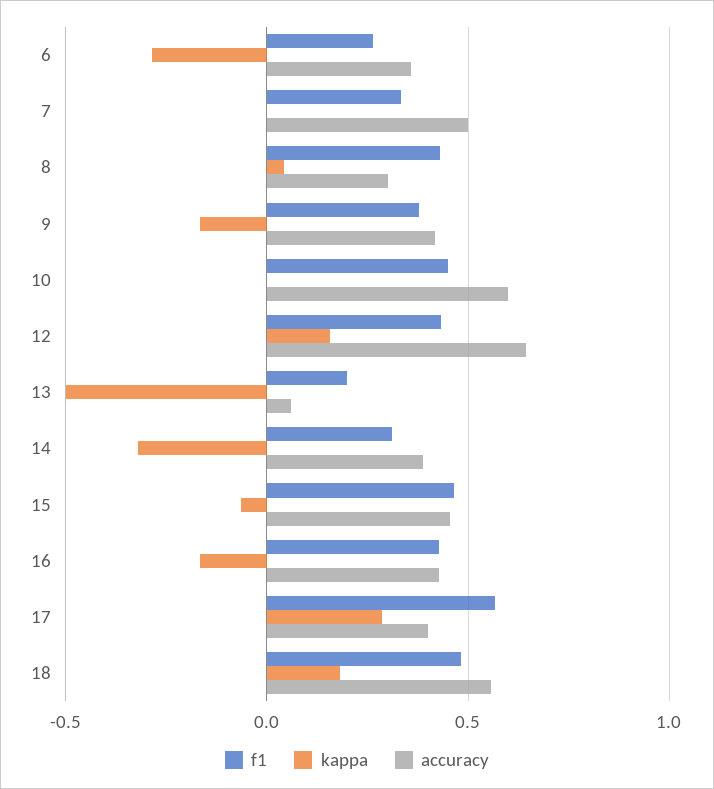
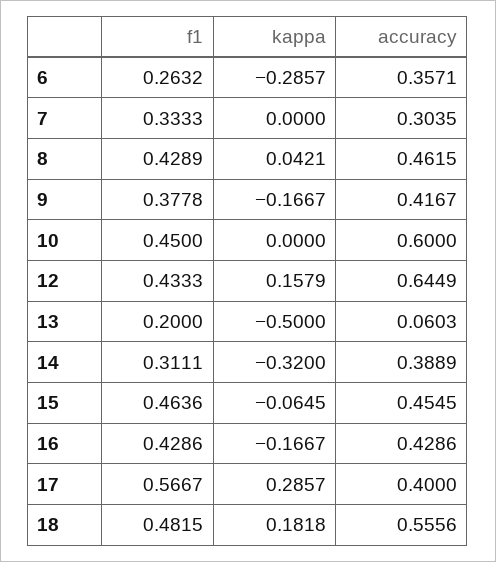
  {
    "f1": {
      "6": 0.2632,
      "7": 0.3333,
      "8": 0.4289,
      "9": 0.3778,
      "10": 0.45,
      "12": 0.4333,
      "13": 0.2,
      "14": 0.3111,
      "15": 0.4636,
      "16": 0.4286,
      "17": 0.5667,
      "18": 0.4815
    },
    "kappa": {
      "6": -0.2857,
      "7": 0,
      "8": 0.0421,
      "9": -0.1667,
      "10": 0,
      "12": 0.1579,
      "13": -0.5,
      "14": -0.32,
      "15": -0.0645,
      "16": -0.1667,
      "17": 0.2857,
      "18": 0.1818
    },
    "accuracy": {
      "6": 0.3571,
-     "7": 0.5,
+     "7": 0.3035,
-     "8": 0.3,
+     "8": 0.4615,
      "9": 0.4167,
      "10": 0.6,
      "12": 0.6449,
      "13": 0.0603,
      "14": 0.3889,
      "15": 0.4545,
      "16": 0.4286,
      "17": 0.4,
      "18": 0.5556
    }
  }

